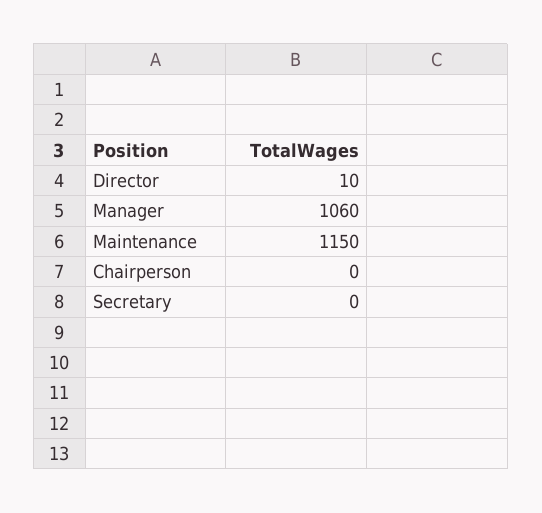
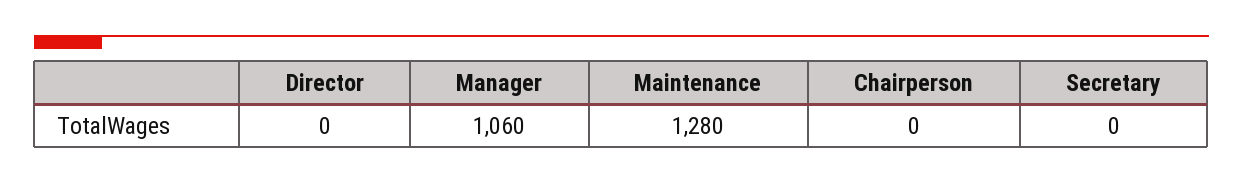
  {
-   "Director": 10,
+   "Director": 0,
    "Manager": 1060,
-   "Maintenance": 1150,
+   "Maintenance": 1280,
    "Chairperson": 0,
    "Secretary": 0
  }

